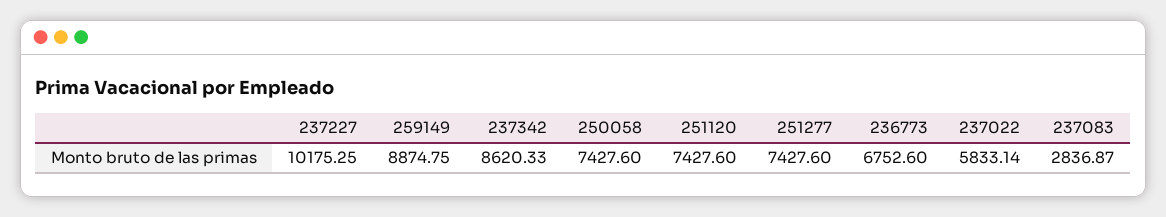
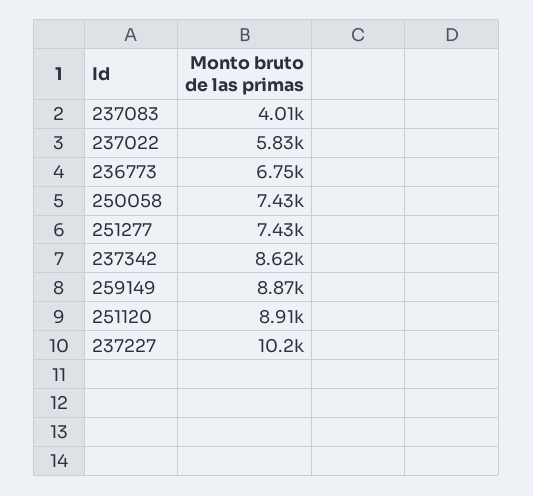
  {
    "237227": 10175.25,
    "259149": 8874.75,
    "237342": 8620.33,
    "250058": 7427.6,
-   "251120": 7427.6,
+   "251120": 8910,
    "251277": 7427.6,
    "236773": 6752.6,
    "237022": 5833.14,
-   "237083": 2836.87
+   "237083": 4010
  }

